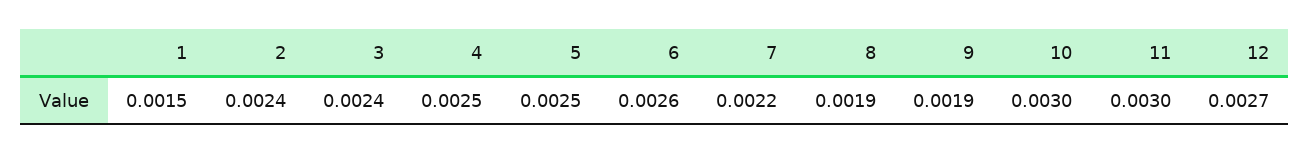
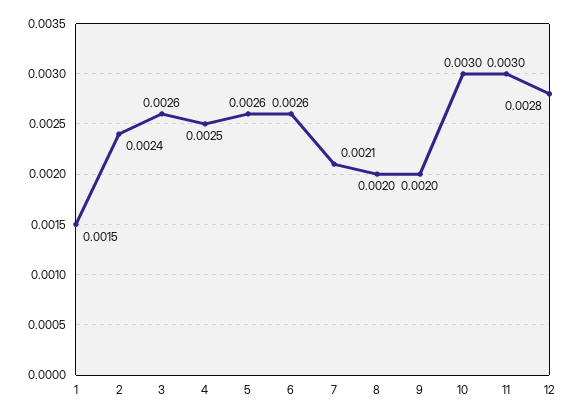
  {
    "1": 0.0015,
    "2": 0.0024,
-   "3": 0.0024,
+   "3": 0.0026,
    "4": 0.0025,
-   "5": 0.0025,
+   "5": 0.0026,
    "6": 0.0026,
-   "7": 0.0022,
+   "7": 0.0021,
-   "8": 0.0019,
+   "8": 0.002,
-   "9": 0.0019,
+   "9": 0.002,
    "10": 0.003,
    "11": 0.003,
-   "12": 0.0027
+   "12": 0.0028
  }

